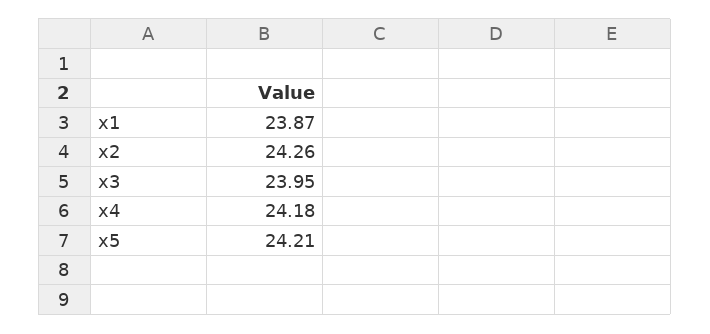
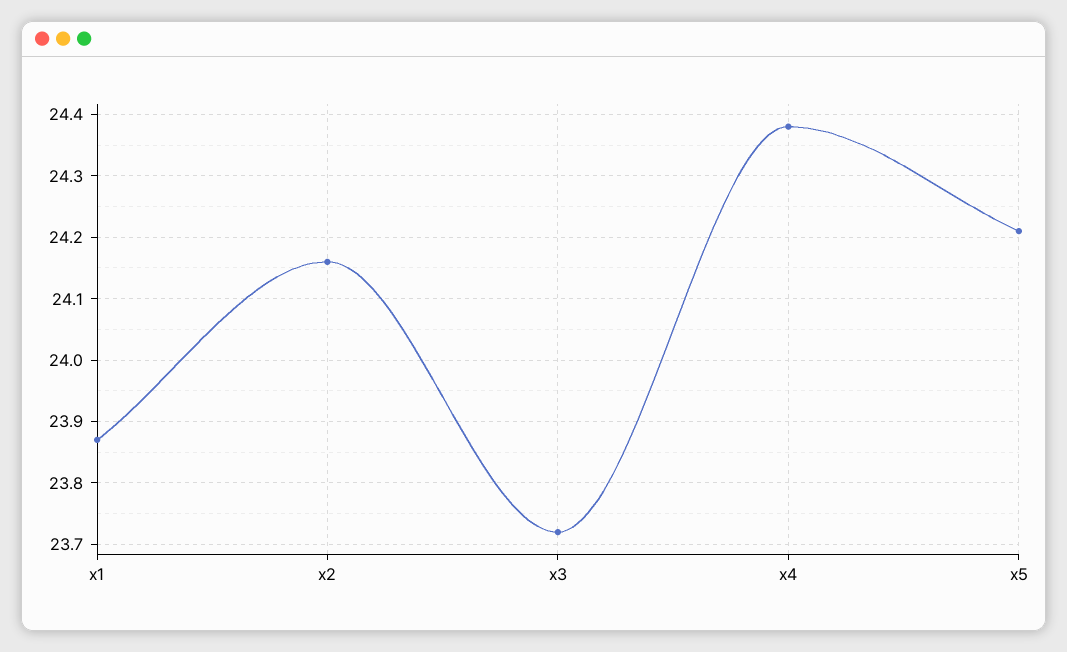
  {
    "x1": 23.87,
-   "x2": 24.26,
+   "x2": 24.16,
-   "x3": 23.95,
+   "x3": 23.72,
-   "x4": 24.18,
+   "x4": 24.38,
    "x5": 24.21
  }

